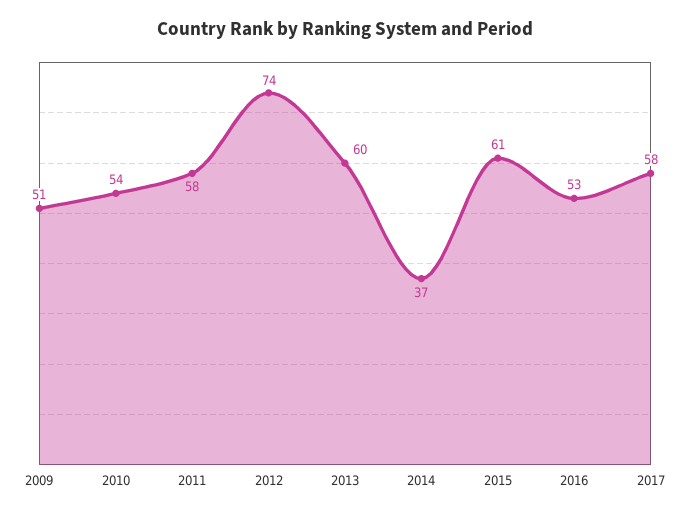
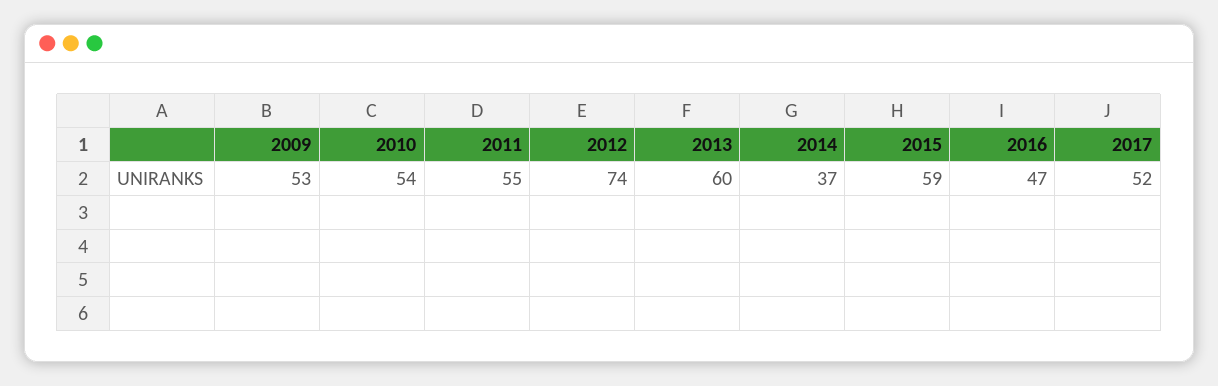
  {
-   "2009": 51,
+   "2009": 53,
    "2010": 54,
-   "2011": 58,
+   "2011": 55,
    "2012": 74,
    "2013": 60,
    "2014": 37,
-   "2015": 61,
+   "2015": 59,
-   "2016": 53,
+   "2016": 47,
-   "2017": 58
+   "2017": 52
  }

